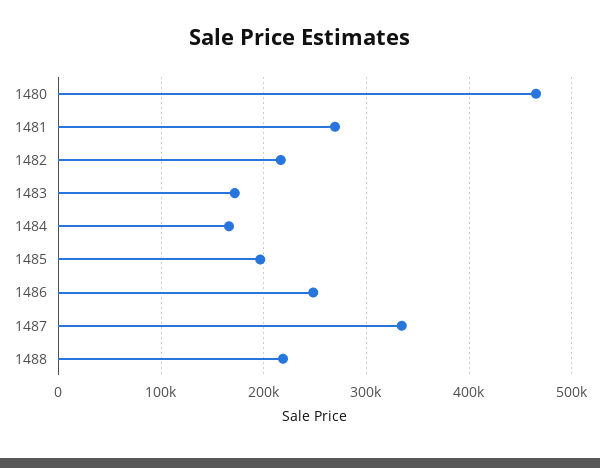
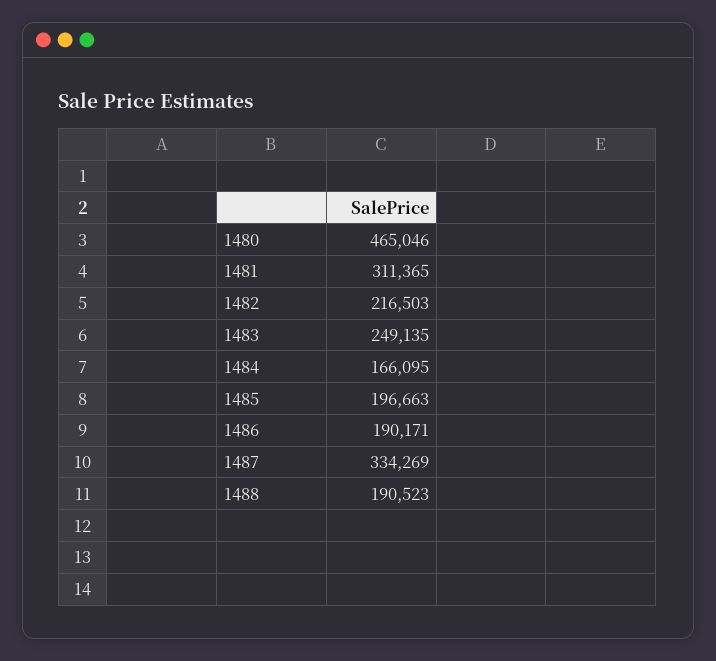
  {
    "1480": 465046,
-   "1481": 270000,
+   "1481": 311365,
    "1482": 216503,
-   "1483": 170000,
+   "1483": 249135,
    "1484": 166095,
    "1485": 196663,
-   "1486": 250000,
+   "1486": 190171,
    "1487": 334269,
-   "1488": 220000
+   "1488": 190523
  }

